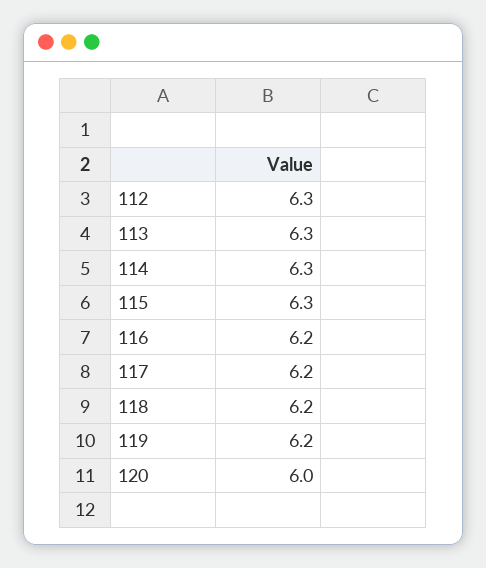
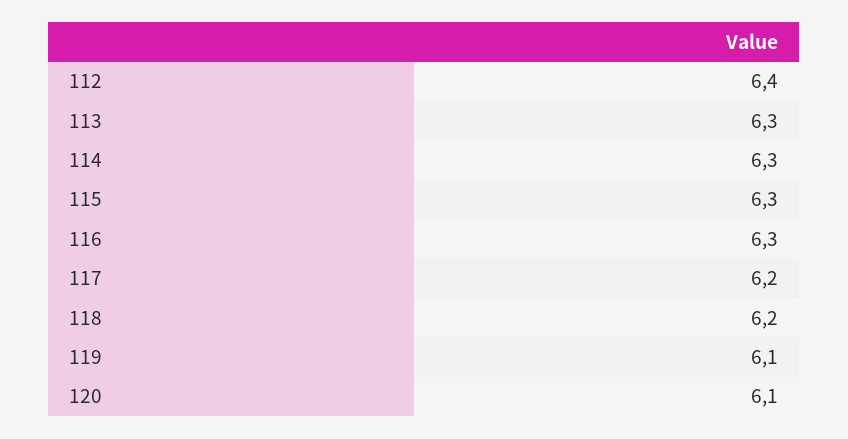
  {
-   "112": 6.3,
+   "112": 6.4,
    "113": 6.3,
    "114": 6.3,
    "115": 6.3,
-   "116": 6.2,
+   "116": 6.3,
    "117": 6.2,
    "118": 6.2,
-   "119": 6.2,
+   "119": 6.1,
-   "120": 6
+   "120": 6.1
  }

